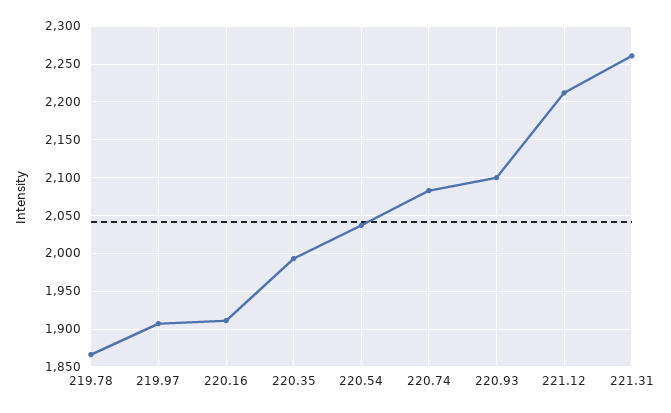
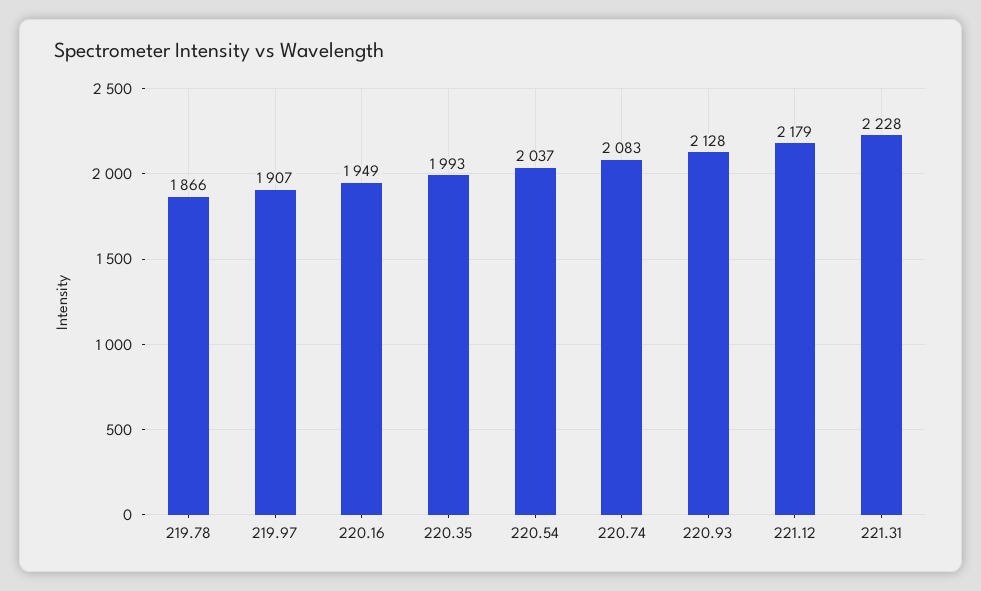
  {
    "219.78": 1866,
    "219.97": 1907,
-   "220.16": 1910,
+   "220.16": 1949,
    "220.35": 1993,
    "220.54": 2037,
    "220.74": 2083,
-   "220.93": 2100,
+   "220.93": 2128,
-   "221.12": 2210,
+   "221.12": 2179,
-   "221.31": 2260
+   "221.31": 2228
  }

